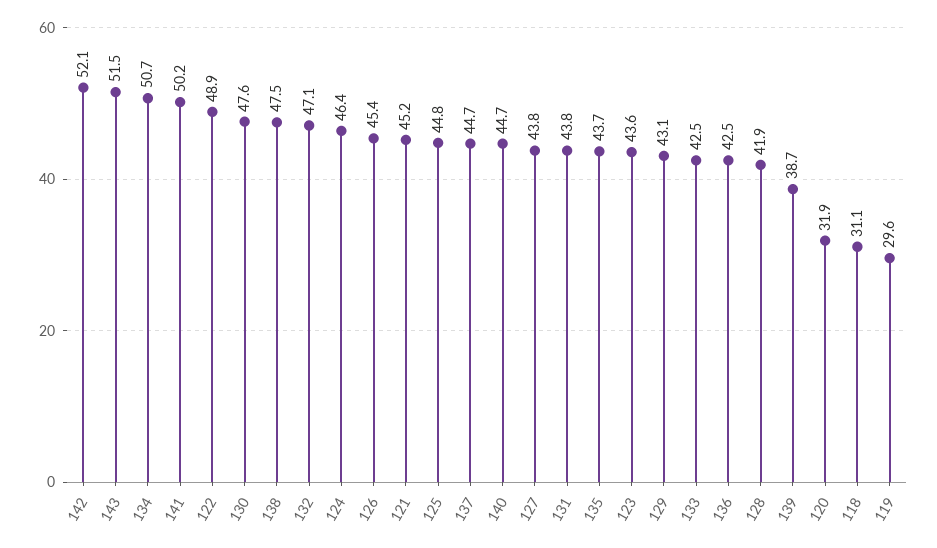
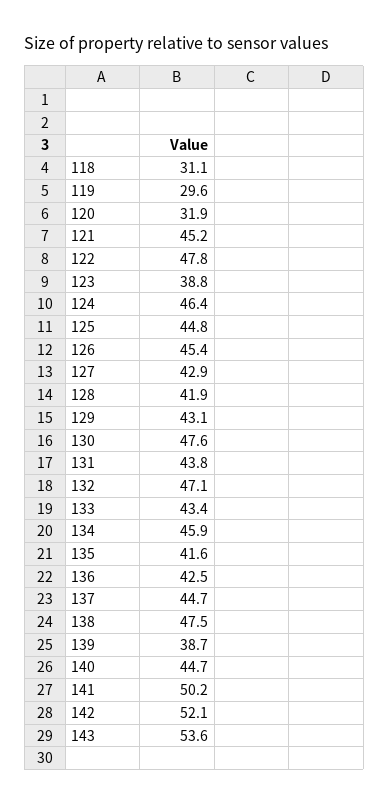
  {
    "142": 52.1,
-   "143": 51.5,
+   "143": 53.6,
-   "134": 50.7,
+   "134": 45.9,
    "141": 50.2,
-   "122": 48.9,
+   "122": 47.8,
    "130": 47.6,
    "138": 47.5,
    "132": 47.1,
    "124": 46.4,
    "126": 45.4,
    "121": 45.2,
    "125": 44.8,
    "137": 44.7,
    "140": 44.7,
-   "127": 43.8,
+   "127": 42.9,
    "131": 43.8,
-   "135": 43.7,
+   "135": 41.6,
-   "123": 43.6,
+   "123": 38.8,
    "129": 43.1,
-   "133": 42.5,
+   "133": 43.4,
    "136": 42.5,
    "128": 41.9,
    "139": 38.7,
    "120": 31.9,
    "118": 31.1,
    "119": 29.6
  }

